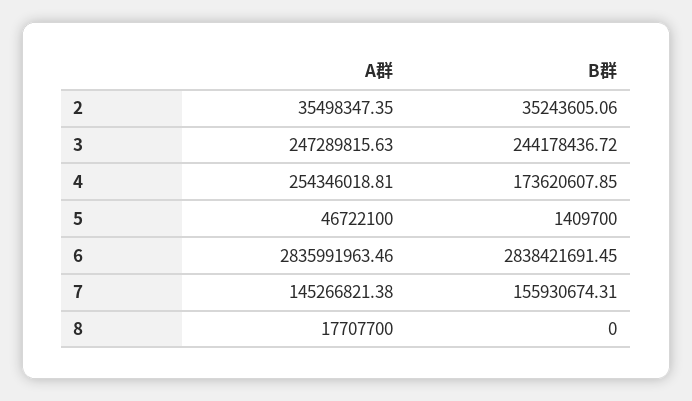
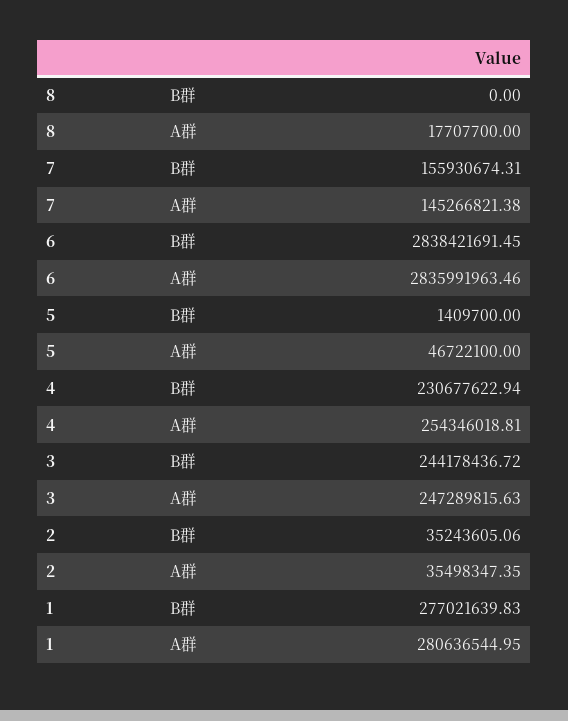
  {
    "A群": {
      "2": 35498347.35,
      "3": 247289815.63,
      "4": 254346018.81,
      "5": 46722100,
      "6": 2835991963.46,
      "7": 145266821.38,
-     "8": 17707700
+     "8": 17707700,
+     "1": 280636544.95
    },
    "B群": {
      "2": 35243605.06,
      "3": 244178436.72,
-     "4": 173620607.85,
+     "4": 230677622.94,
      "5": 1409700,
      "6": 2838421691.45,
      "7": 155930674.31,
-     "8": 0
+     "8": 0,
+     "1": 277021639.83
    }
  }

